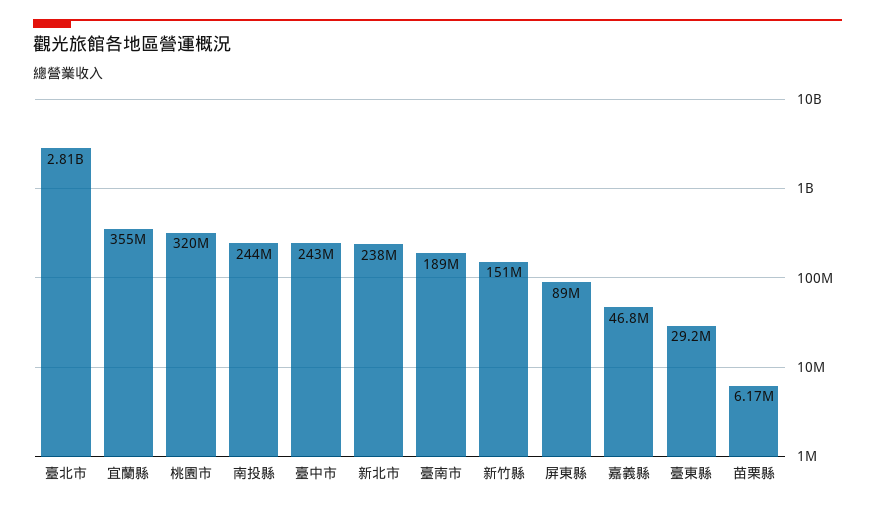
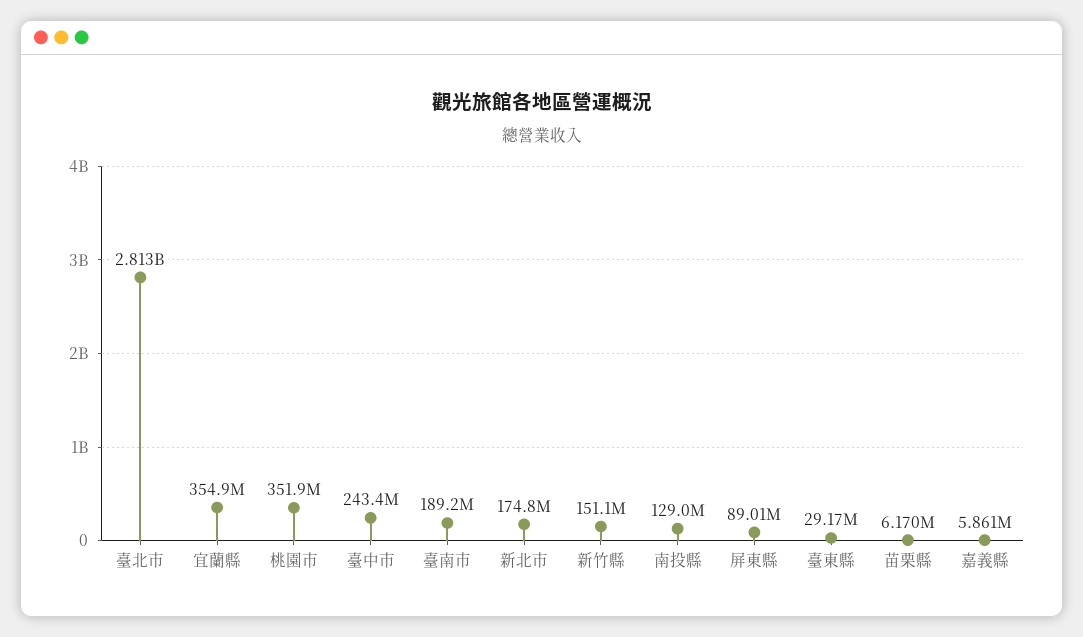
  {
    "臺北市": 2813000000,
    "宜蘭縣": 354900000,
-   "桃園市": 320000000,
+   "桃園市": 351900000,
-   "南投縣": 244000000,
+   "南投縣": 129000000,
    "臺中市": 243400000,
-   "新北市": 238000000,
+   "新北市": 174800000,
    "臺南市": 189200000,
    "新竹縣": 151100000,
    "屏東縣": 89010000,
-   "嘉義縣": 46800000,
+   "嘉義縣": 5861000,
    "臺東縣": 29170000,
    "苗栗縣": 6170000
  }

